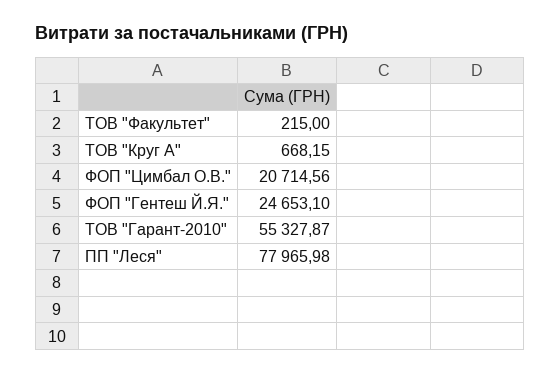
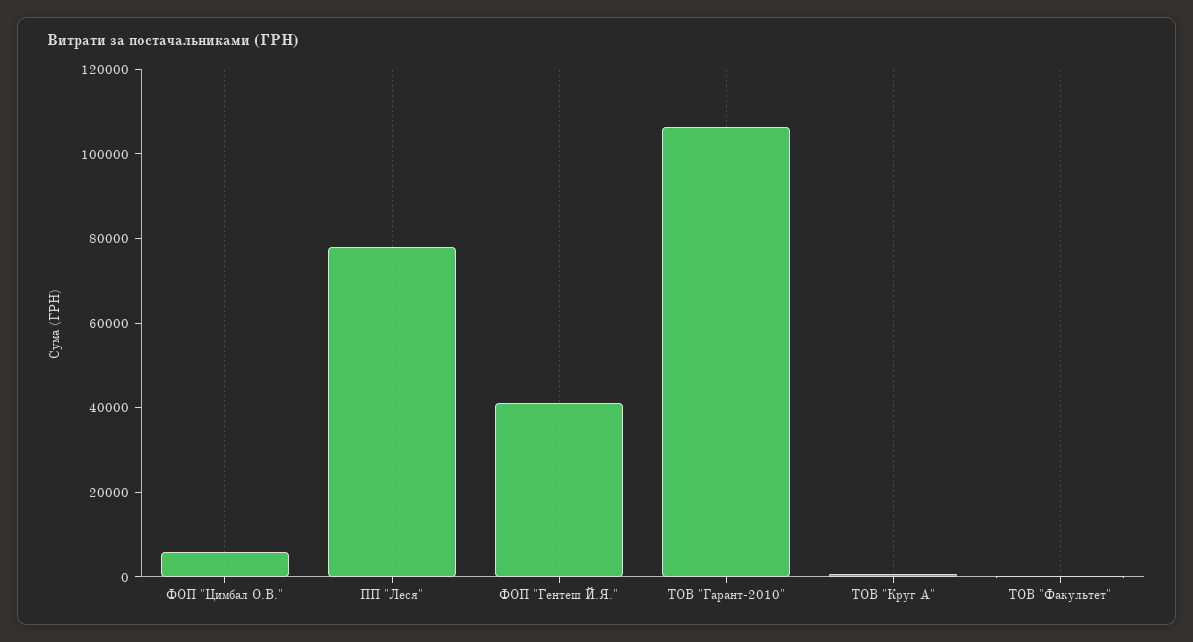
  {
    "ТОВ \"Факультет\"": 215,
    "ТОВ \"Круг А\"": 668.15,
-   "ФОП \"Цимбал О.В.\"": 20714.56,
+   "ФОП \"Цимбал О.В.\"": 5000,
-   "ФОП \"Гентеш Й.Я.\"": 24653.1,
+   "ФОП \"Гентеш Й.Я.\"": 40000,
-   "ТОВ \"Гарант-2010\"": 55327.87,
+   "ТОВ \"Гарант-2010\"": 105000,
    "ПП \"Леся\"": 77965.98
  }

